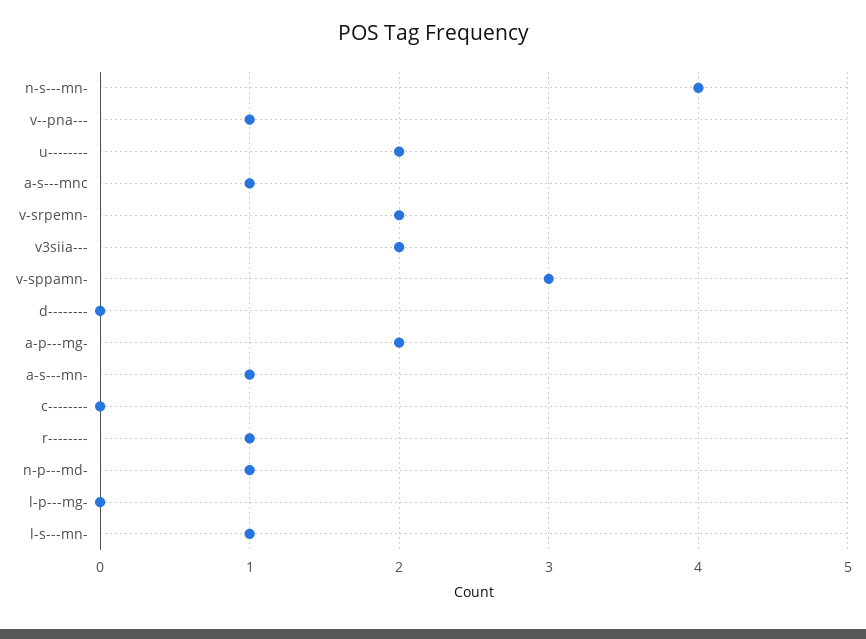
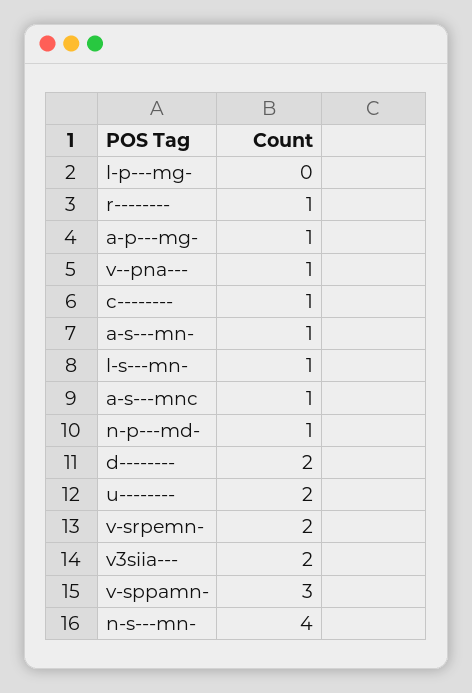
  {
    "n-s---mn-": 4,
    "v--pna---": 1,
    "u--------": 2,
    "a-s---mnc": 1,
    "v-srpemn-": 2,
    "v3siia---": 2,
    "v-sppamn-": 3,
-   "d--------": 0,
+   "d--------": 2,
-   "a-p---mg-": 2,
+   "a-p---mg-": 1,
    "a-s---mn-": 1,
-   "c--------": 0,
+   "c--------": 1,
    "r--------": 1,
    "n-p---md-": 1,
    "l-p---mg-": 0,
    "l-s---mn-": 1
  }

